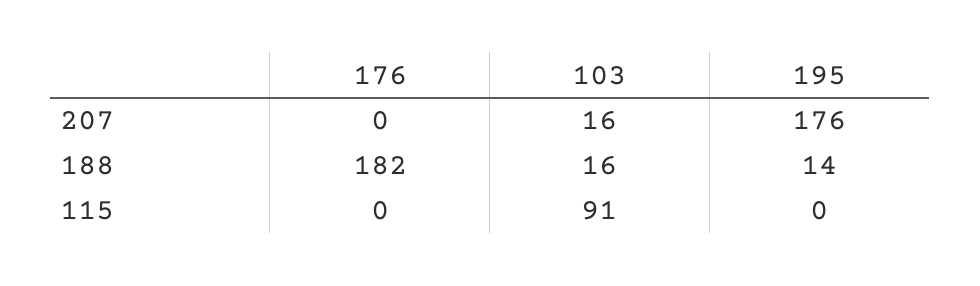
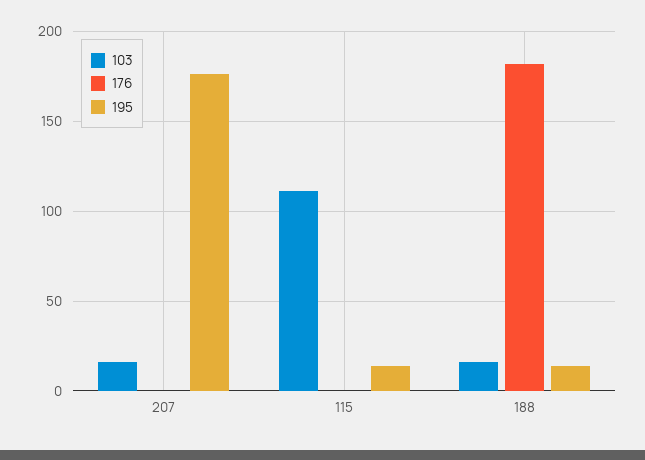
  {
    "176": {
      "207": 0,
      "188": 182,
      "115": 0
    },
    "103": {
      "207": 16,
      "188": 16,
-     "115": 91
+     "115": 110
    },
    "195": {
      "207": 176,
      "188": 14,
-     "115": 0
+     "115": 15
    }
  }

